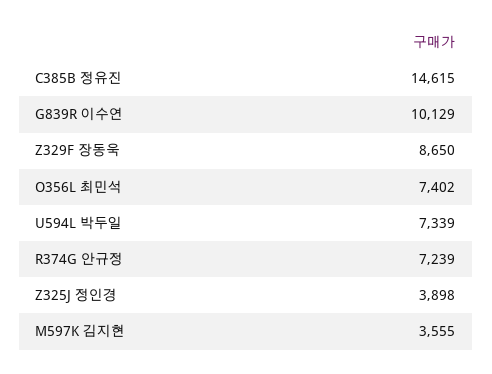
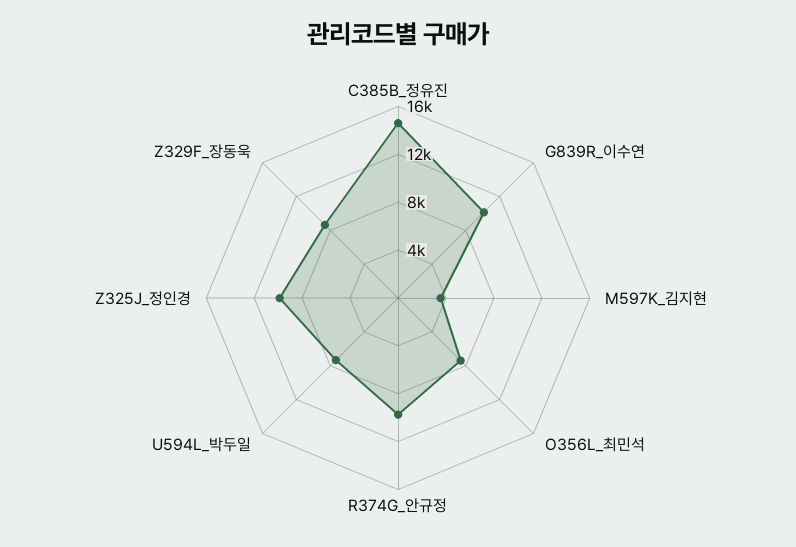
  {
    "C385B 정유진": 14615,
    "G839R 이수연": 10129,
    "Z329F 장동욱": 8650,
    "O356L 최민석": 7402,
    "U594L 박두일": 7339,
-   "R374G 안규정": 7239,
+   "R374G 안규정": 10000,
-   "Z325J 정인경": 3898,
+   "Z325J 정인경": 10000,
    "M597K 김지현": 3555
  }

